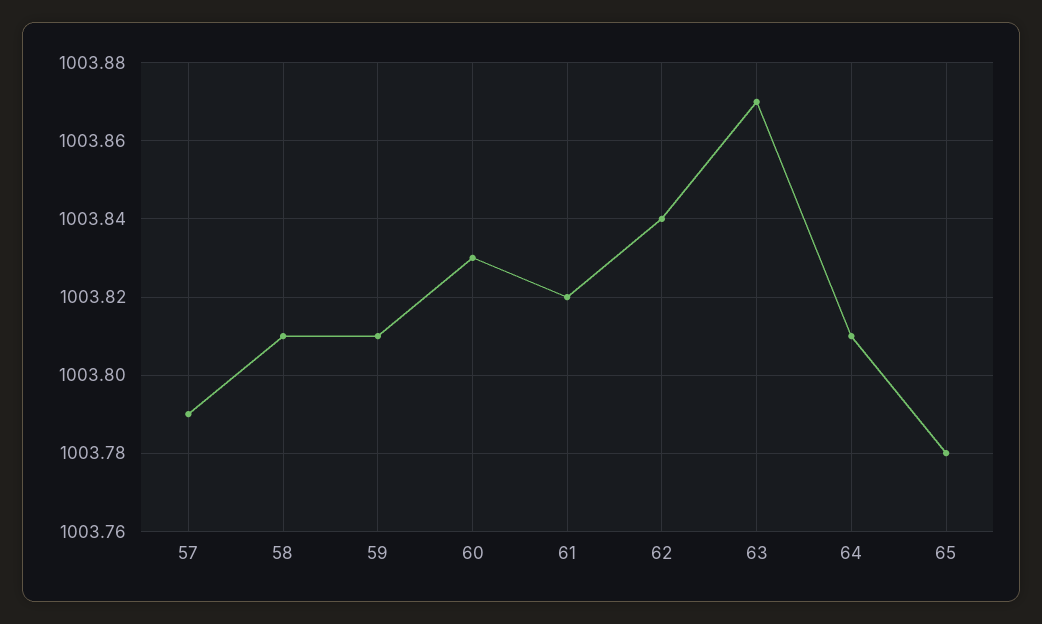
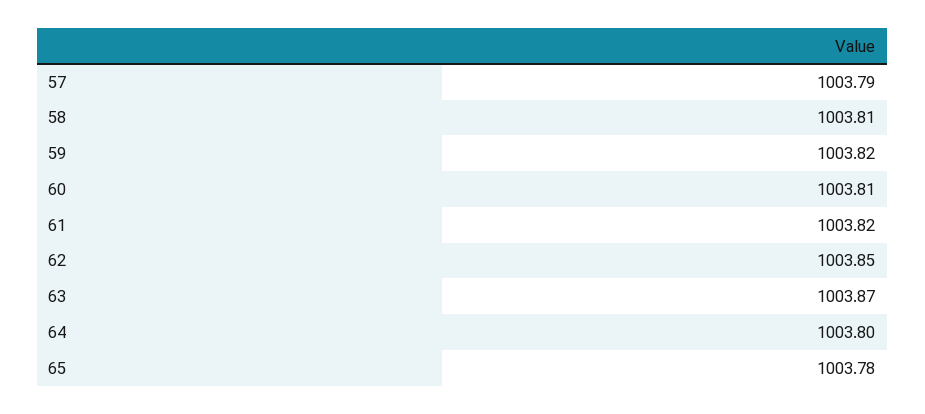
  {
    "57": 1003.79,
    "58": 1003.81,
-   "59": 1003.81,
+   "59": 1003.82,
-   "60": 1003.83,
+   "60": 1003.81,
    "61": 1003.82,
-   "62": 1003.84,
+   "62": 1003.85,
    "63": 1003.87,
-   "64": 1003.81,
+   "64": 1003.8,
    "65": 1003.78
  }

